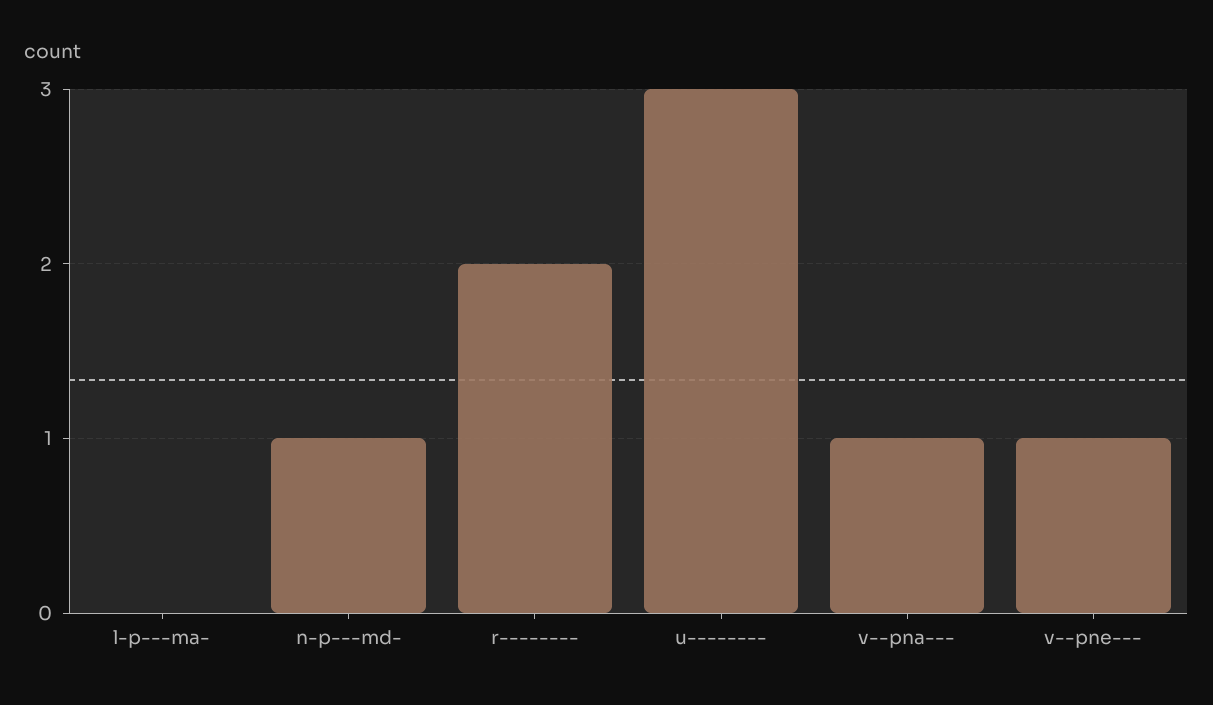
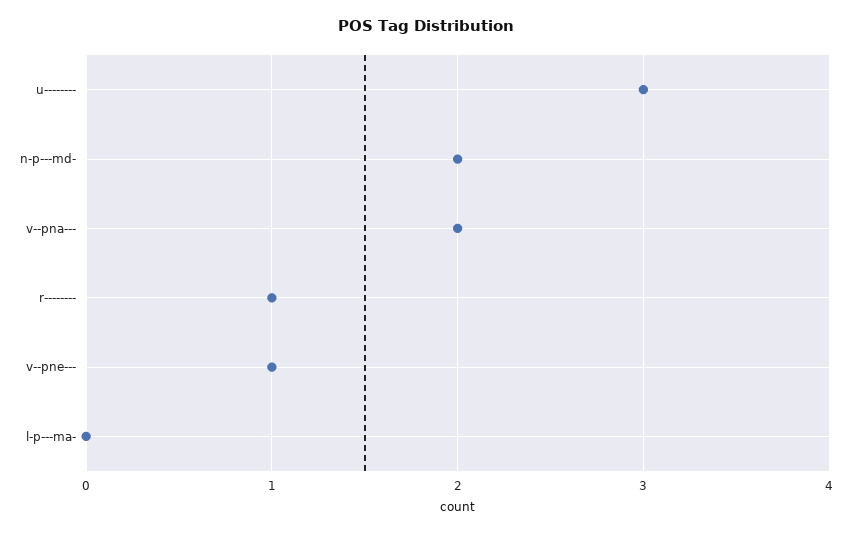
  {
    "l-p---ma-": 0,
-   "n-p---md-": 1,
+   "n-p---md-": 2,
-   "r--------": 2,
+   "r--------": 1,
    "u--------": 3,
-   "v--pna---": 1,
+   "v--pna---": 2,
    "v--pne---": 1
  }

